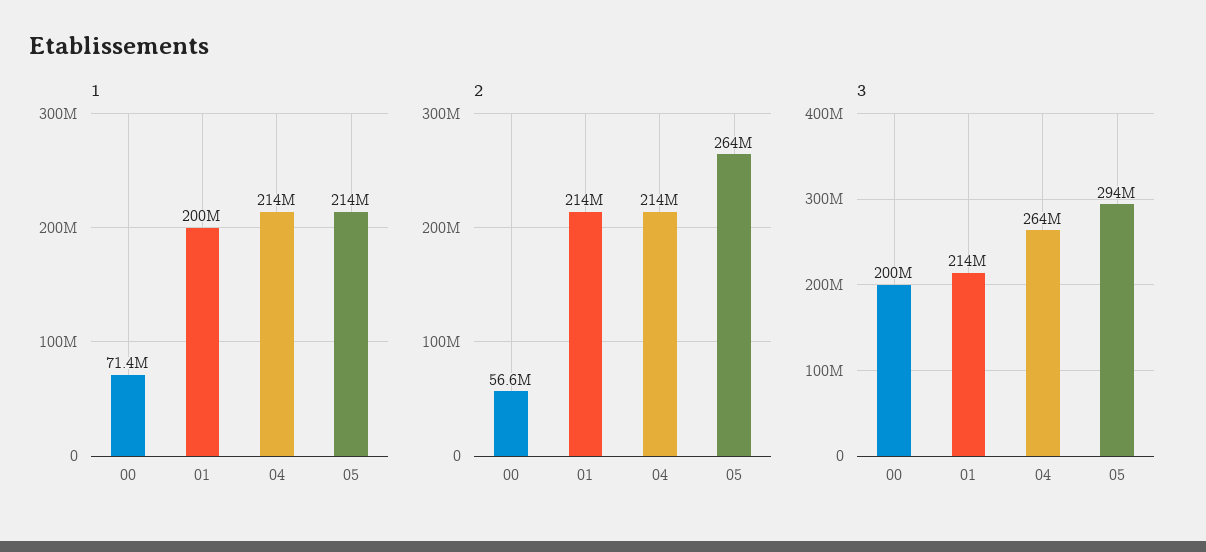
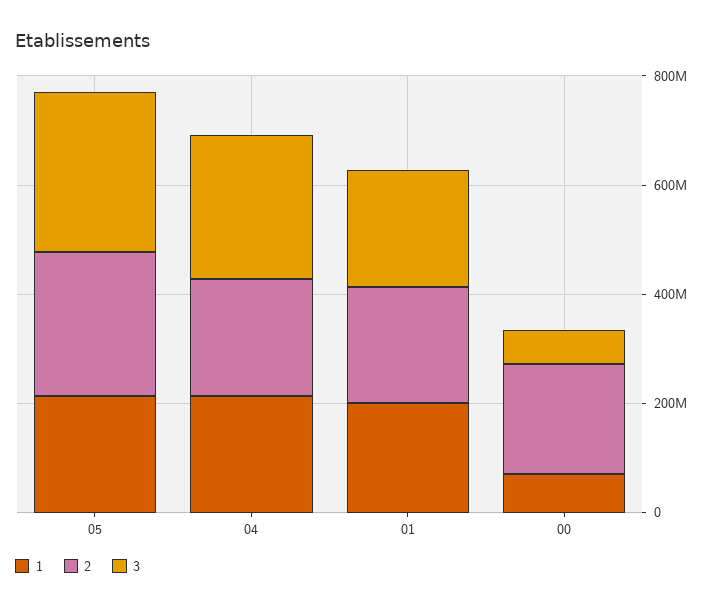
  {
    "1": {
      "00": 71400000,
      "01": 200000000,
      "04": 214000000,
      "05": 214000000
    },
    "2": {
-     "00": 56600000,
+     "00": 200000000,
      "01": 214000000,
      "04": 214000000,
      "05": 264000000
    },
    "3": {
-     "00": 200000000,
+     "00": 50000000,
      "01": 214000000,
      "04": 264000000,
      "05": 294000000
    }
  }

